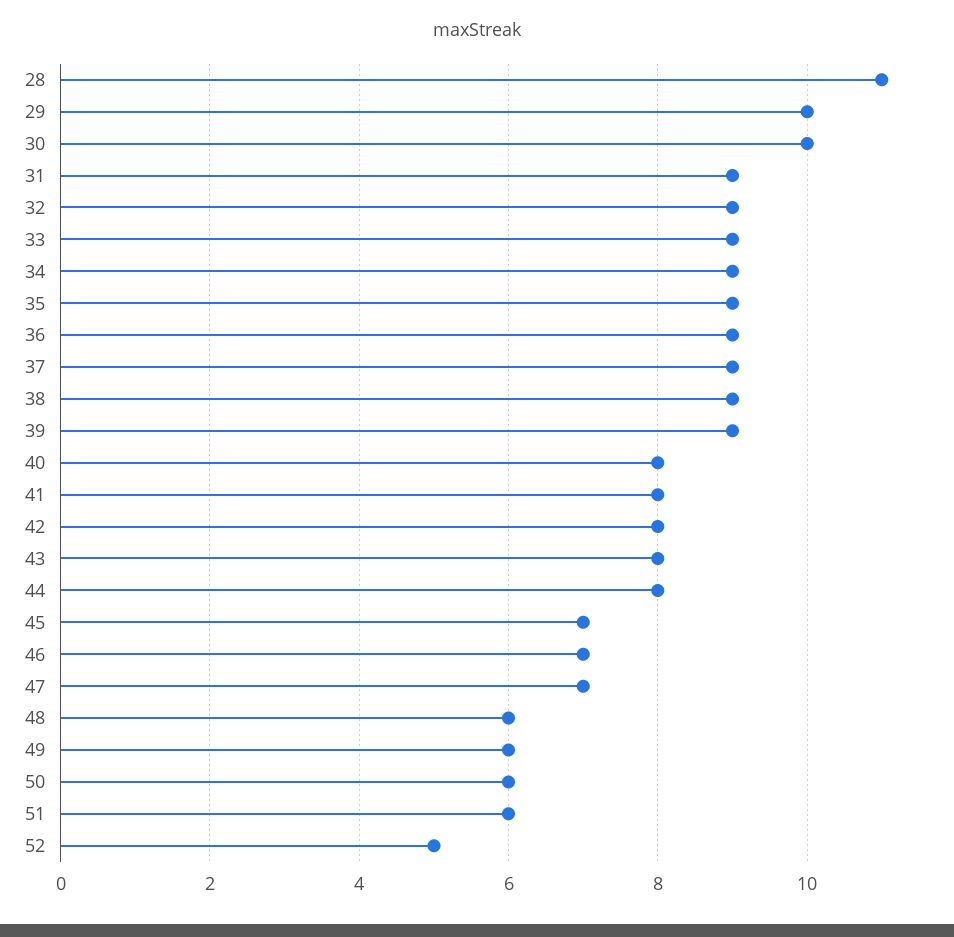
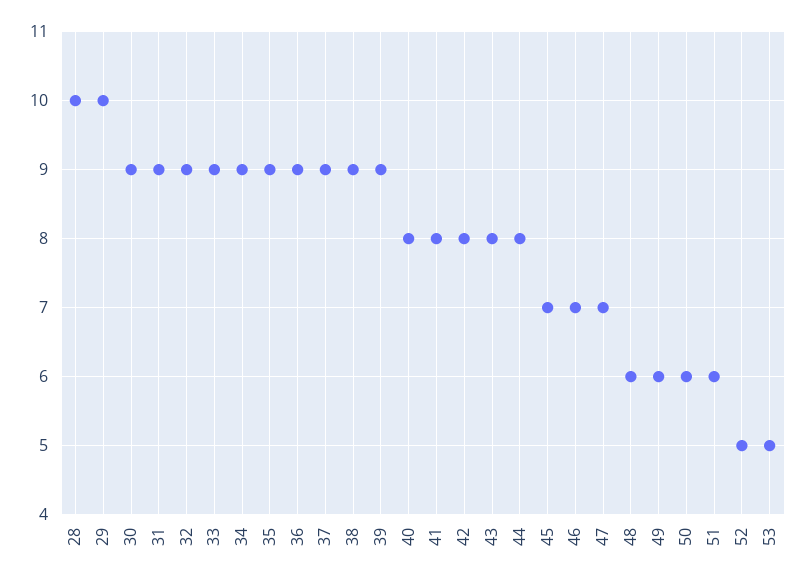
  {
-   "28": 11,
+   "28": 10,
    "29": 10,
-   "30": 10,
+   "30": 9,
    "31": 9,
    "32": 9,
    "33": 9,
    "34": 9,
    "35": 9,
    "36": 9,
    "37": 9,
    "38": 9,
    "39": 9,
    "40": 8,
    "41": 8,
    "42": 8,
    "43": 8,
    "44": 8,
    "45": 7,
    "46": 7,
    "47": 7,
    "48": 6,
    "49": 6,
    "50": 6,
    "51": 6,
-   "52": 5
+   "52": 5,
+   "53": 5
  }

